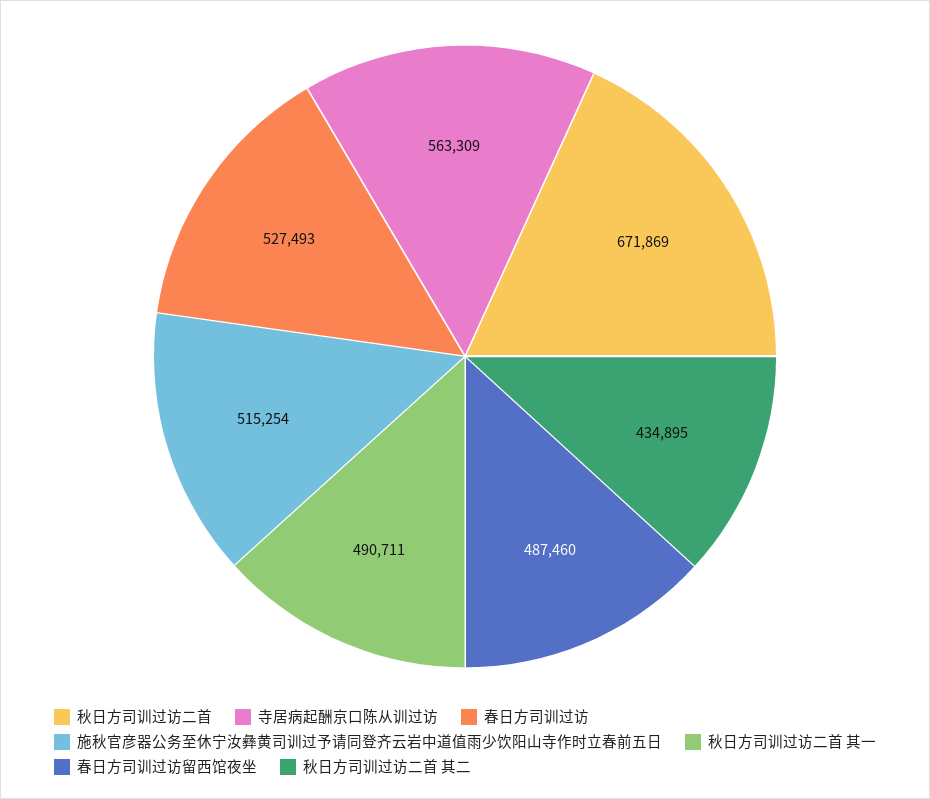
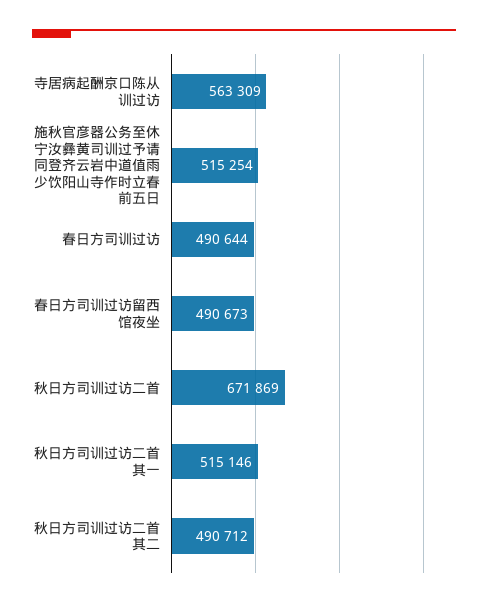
  {
    "秋日方司训过访二首": 671869,
    "寺居病起酬京口陈从训过访": 563309,
-   "春日方司训过访": 527493,
+   "春日方司训过访": 490644,
    "施秋官彦器公务至休宁汝彝黄司训过予请同登齐云岩中道值雨少饮阳山寺作时立春前五日": 515254,
-   "秋日方司训过访二首 其一": 490711,
+   "秋日方司训过访二首 其一": 515146,
-   "春日方司训过访留西馆夜坐": 487460,
+   "春日方司训过访留西馆夜坐": 490673,
-   "秋日方司训过访二首 其二": 434895
+   "秋日方司训过访二首 其二": 490712
  }

